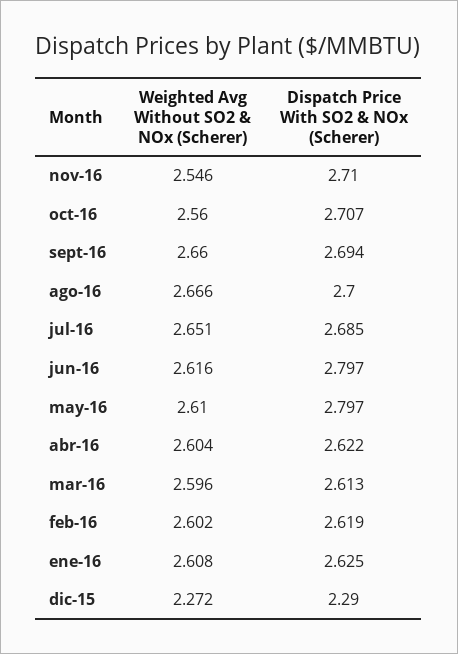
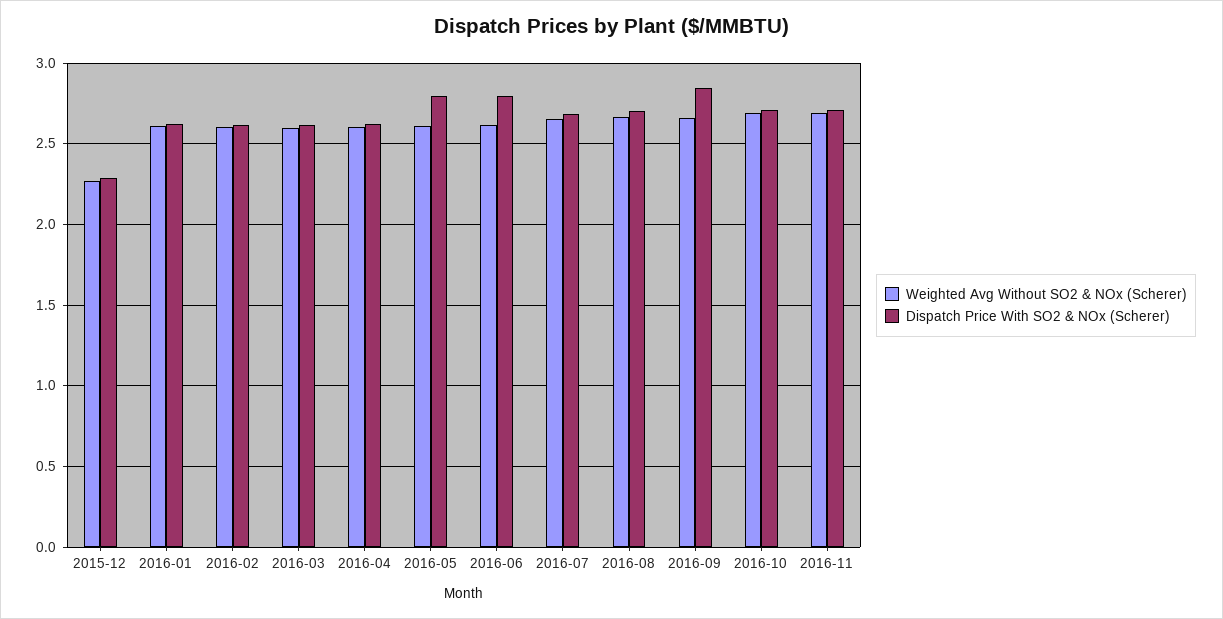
  {
    "Weighted Avg Without SO2 & NOx (Scherer)": {
-     "nov-16": 2.546,
+     "nov-16": 2.7,
-     "oct-16": 2.56,
+     "oct-16": 2.7,
      "sept-16": 2.66,
      "ago-16": 2.666,
      "jul-16": 2.651,
      "jun-16": 2.616,
      "may-16": 2.61,
      "abr-16": 2.604,
      "mar-16": 2.596,
      "feb-16": 2.602,
      "ene-16": 2.608,
      "dic-15": 2.272
    },
    "Dispatch Price With SO2 & NOx (Scherer)": {
      "nov-16": 2.71,
      "oct-16": 2.707,
-     "sept-16": 2.694,
+     "sept-16": 2.85,
      "ago-16": 2.7,
      "jul-16": 2.685,
      "jun-16": 2.797,
      "may-16": 2.797,
      "abr-16": 2.622,
      "mar-16": 2.613,
      "feb-16": 2.619,
      "ene-16": 2.625,
      "dic-15": 2.29
    }
  }

